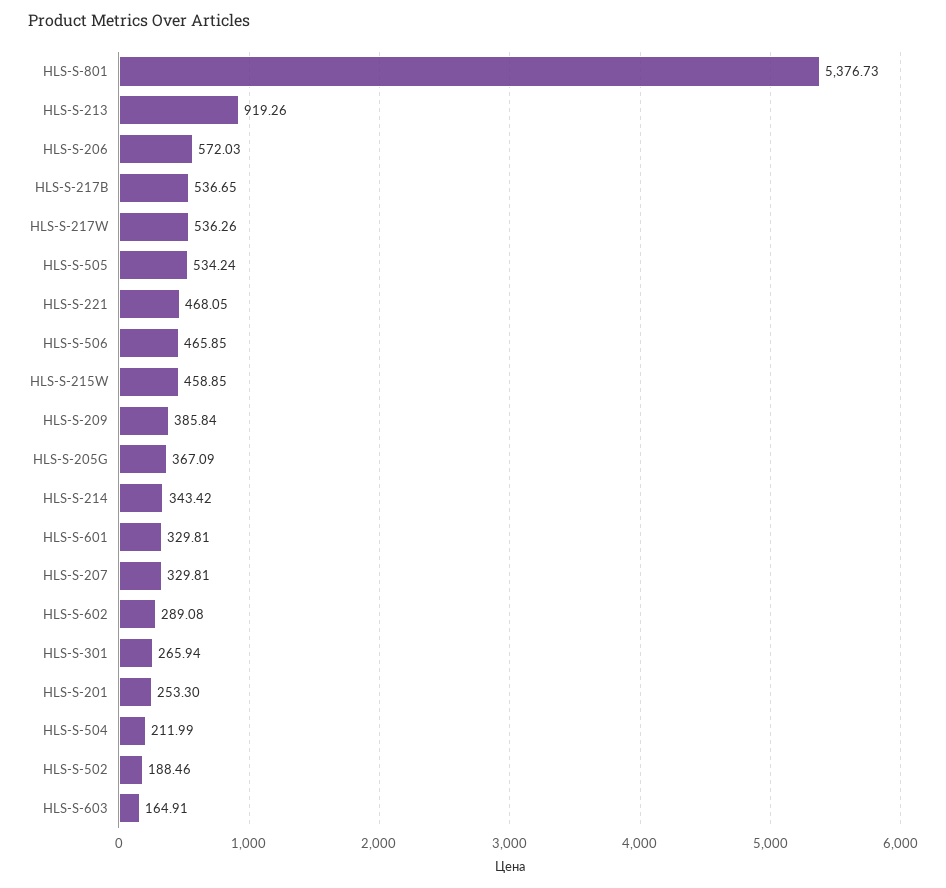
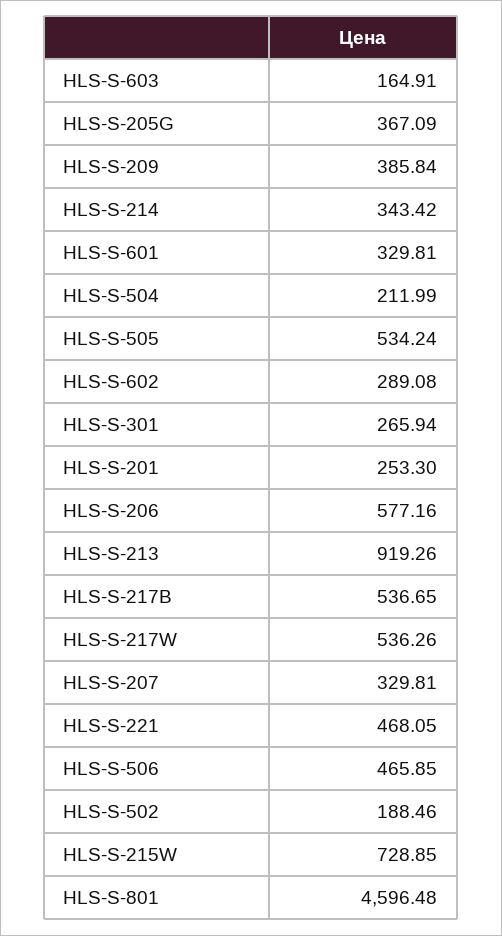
  {
-   "HLS-S-801": 5376.73,
+   "HLS-S-801": 4596.48,
    "HLS-S-213": 919.26,
-   "HLS-S-206": 572.03,
+   "HLS-S-206": 577.16,
    "HLS-S-217B": 536.65,
    "HLS-S-217W": 536.26,
    "HLS-S-505": 534.24,
    "HLS-S-221": 468.05,
    "HLS-S-506": 465.85,
-   "HLS-S-215W": 458.85,
+   "HLS-S-215W": 728.85,
    "HLS-S-209": 385.84,
    "HLS-S-205G": 367.09,
    "HLS-S-214": 343.42,
    "HLS-S-601": 329.81,
    "HLS-S-207": 329.81,
    "HLS-S-602": 289.08,
    "HLS-S-301": 265.94,
    "HLS-S-201": 253.3,
    "HLS-S-504": 211.99,
    "HLS-S-502": 188.46,
    "HLS-S-603": 164.91
  }

